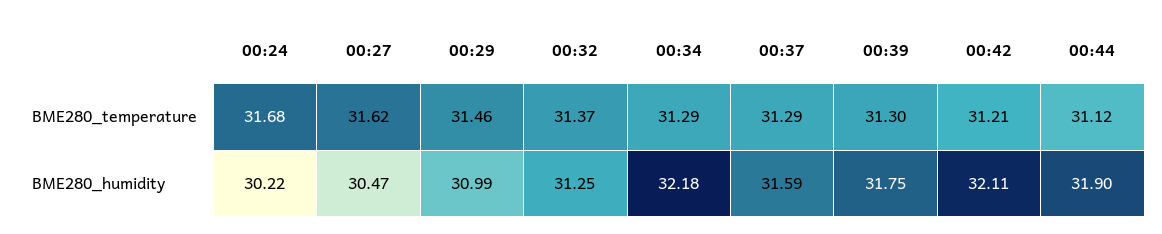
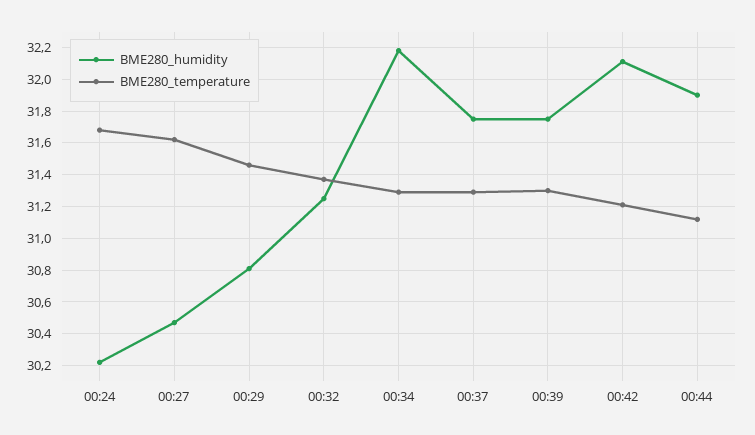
  {
    "BME280_temperature": {
      "00:24": 31.68,
      "00:27": 31.62,
      "00:29": 31.46,
      "00:32": 31.37,
      "00:34": 31.29,
      "00:37": 31.29,
      "00:39": 31.3,
      "00:42": 31.21,
      "00:44": 31.12
    },
    "BME280_humidity": {
      "00:24": 30.22,
      "00:27": 30.47,
-     "00:29": 30.99,
+     "00:29": 30.8,
      "00:32": 31.25,
      "00:34": 32.18,
-     "00:37": 31.59,
+     "00:37": 31.75,
      "00:39": 31.75,
      "00:42": 32.11,
      "00:44": 31.9
    }
  }

